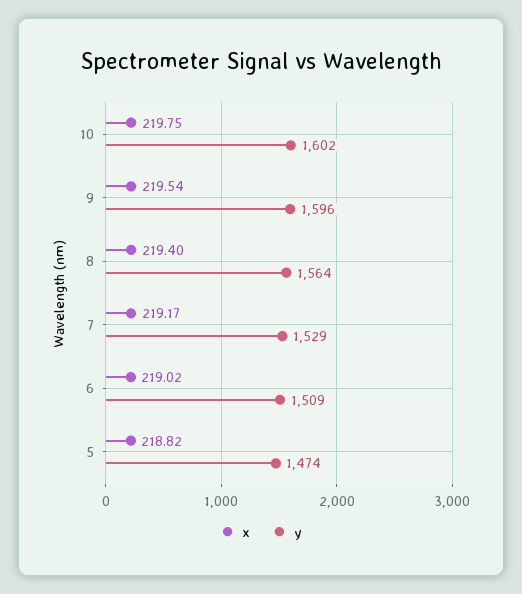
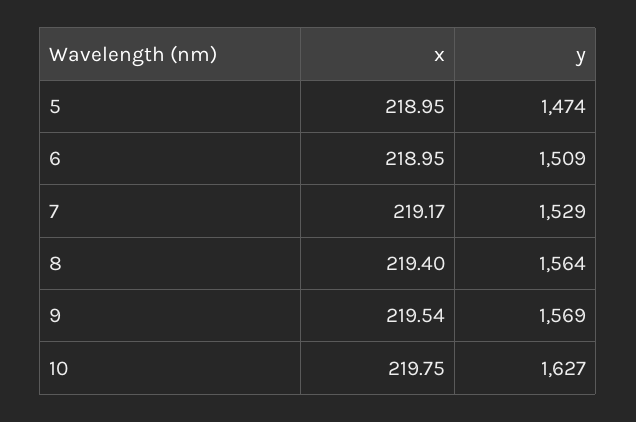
  {
    "x": {
      "10": 219.75,
      "9": 219.54,
      "8": 219.4,
      "7": 219.17,
-     "6": 219.02,
+     "6": 218.95,
-     "5": 218.82
+     "5": 218.95
    },
    "y": {
-     "10": 1602,
+     "10": 1627,
-     "9": 1596,
+     "9": 1569,
      "8": 1564,
      "7": 1529,
      "6": 1509,
      "5": 1474
    }
  }

